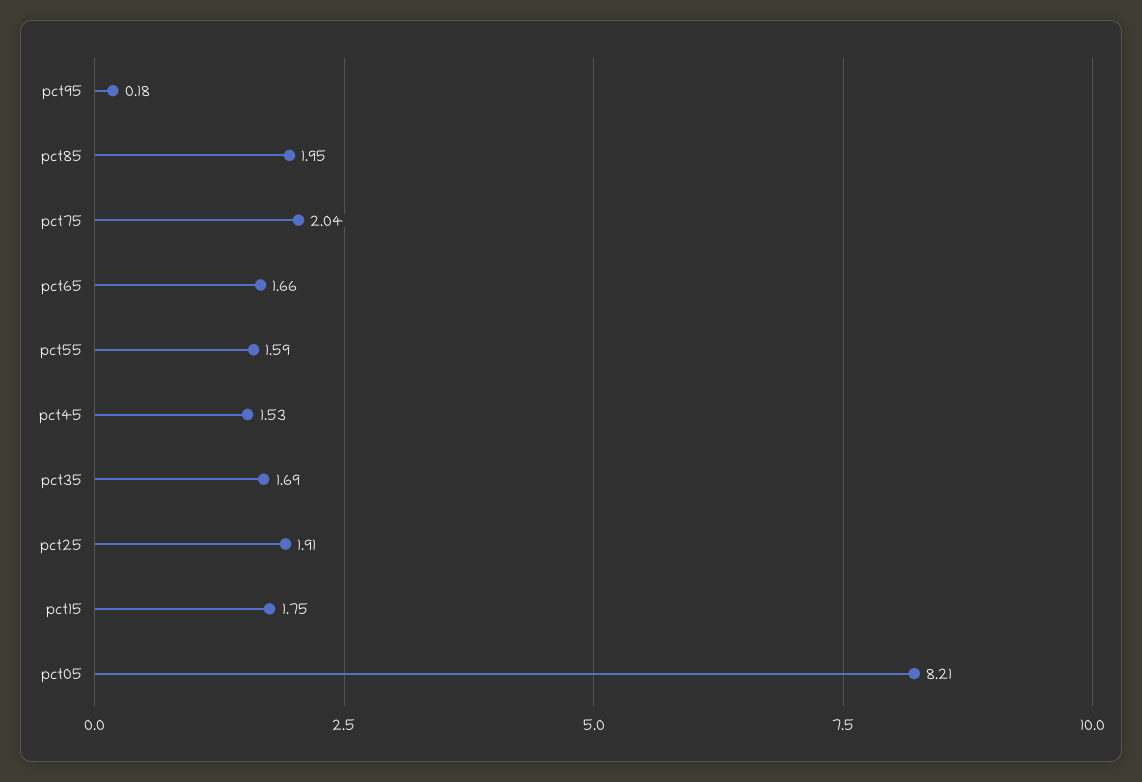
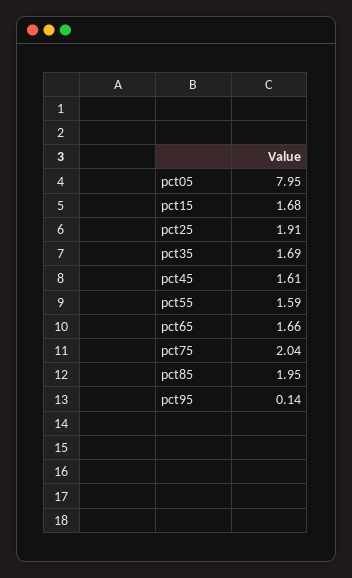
  {
-   "pct95": 0.18,
+   "pct95": 0.14,
    "pct85": 1.95,
    "pct75": 2.04,
    "pct65": 1.66,
    "pct55": 1.59,
-   "pct45": 1.53,
+   "pct45": 1.61,
    "pct35": 1.69,
    "pct25": 1.91,
-   "pct15": 1.75,
+   "pct15": 1.68,
-   "pct05": 8.21
+   "pct05": 7.95
  }

